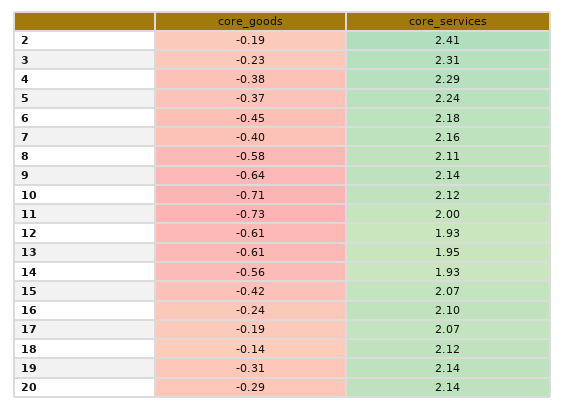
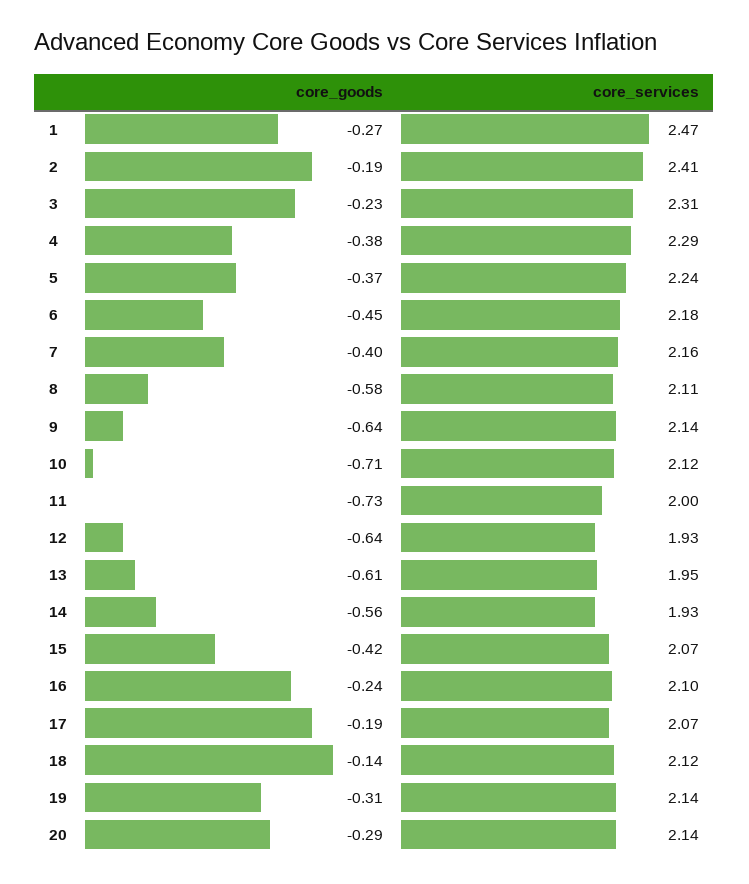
  {
    "core_goods": {
      "2": -0.19,
      "3": -0.23,
      "4": -0.38,
      "5": -0.37,
      "6": -0.45,
      "7": -0.4,
      "8": -0.58,
      "9": -0.64,
      "10": -0.71,
      "11": -0.73,
-     "12": -0.61,
+     "12": -0.64,
      "13": -0.61,
      "14": -0.56,
      "15": -0.42,
      "16": -0.24,
      "17": -0.19,
      "18": -0.14,
      "19": -0.31,
-     "20": -0.29
+     "20": -0.29,
+     "1": -0.27
    },
    "core_services": {
      "2": 2.41,
      "3": 2.31,
      "4": 2.29,
      "5": 2.24,
      "6": 2.18,
      "7": 2.16,
      "8": 2.11,
      "9": 2.14,
      "10": 2.12,
      "11": 2,
      "12": 1.93,
      "13": 1.95,
      "14": 1.93,
      "15": 2.07,
      "16": 2.1,
      "17": 2.07,
      "18": 2.12,
      "19": 2.14,
-     "20": 2.14
+     "20": 2.14,
+     "1": 2.47
    }
  }

